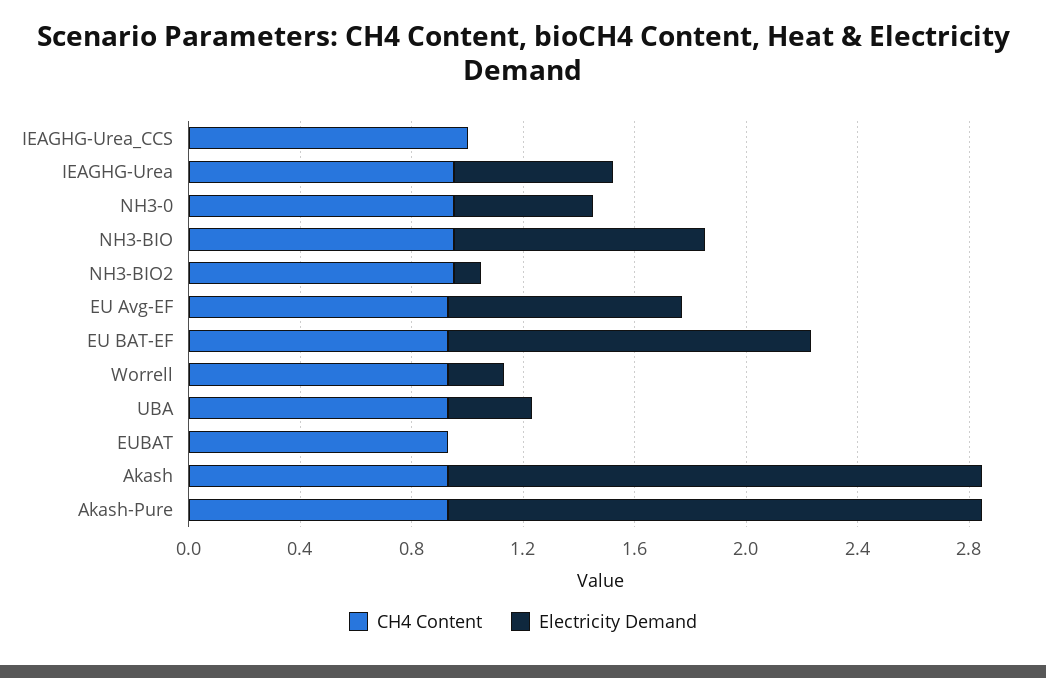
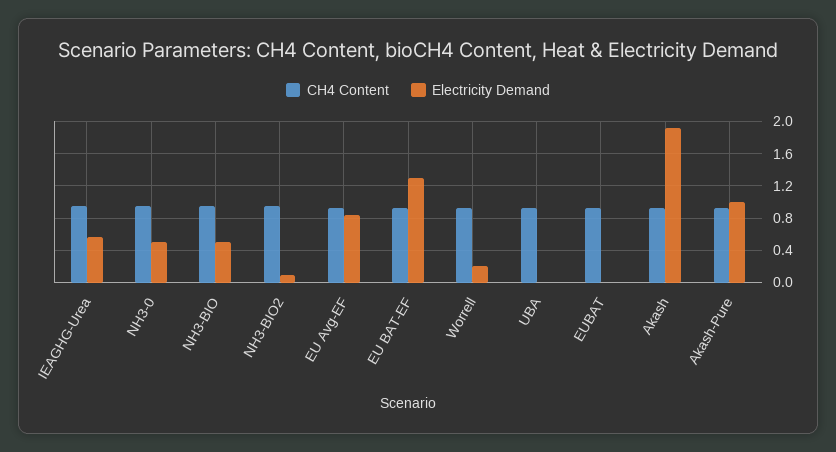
  {
    "CH4 Content": {
-     "IEAGHG-Urea_CCS": 1,
      "IEAGHG-Urea": 1,
      "NH3-0": 1,
      "NH3-BIO": 1,
      "NH3-BIO2": 1,
      "EU Avg-EF": 0.9,
      "EU BAT-EF": 0.9,
      "Worrell": 0.9,
      "UBA": 0.9,
      "EUBAT": 0.9,
      "Akash": 0.9,
      "Akash-Pure": 0.9
    },
    "Electricity Demand": {
-     "IEAGHG-Urea_CCS": 0,
      "IEAGHG-Urea": 0.6,
      "NH3-0": 0.5,
-     "NH3-BIO": 0.9,
+     "NH3-BIO": 0.5,
      "NH3-BIO2": 0.1,
      "EU Avg-EF": 0.8,
      "EU BAT-EF": 1.3,
      "Worrell": 0.2,
-     "UBA": 0.3,
+     "UBA": 0,
      "EUBAT": 0,
      "Akash": 1.9,
-     "Akash-Pure": 1.9
+     "Akash-Pure": 1
    }
  }

